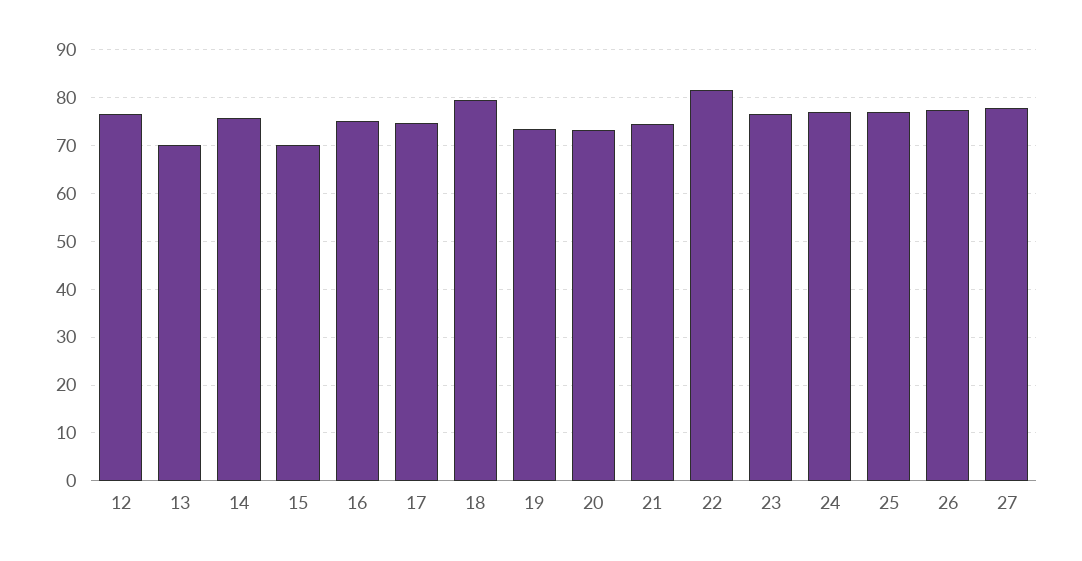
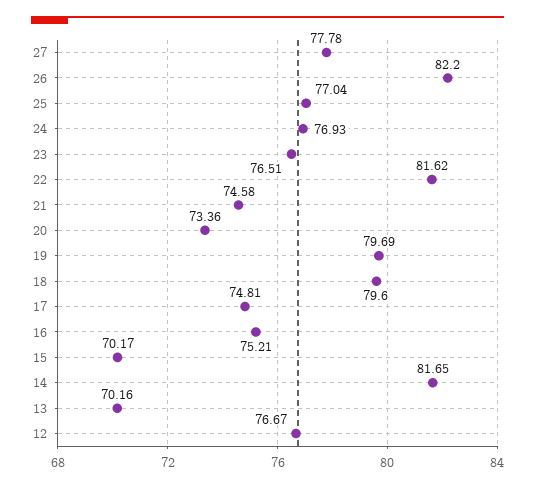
  {
    "12": 76.67,
    "13": 70.16,
-   "14": 76,
+   "14": 81.65,
    "15": 70.17,
    "16": 75.21,
    "17": 74.81,
    "18": 79.6,
-   "19": 74,
+   "19": 79.69,
    "20": 73.36,
    "21": 74.58,
    "22": 81.62,
    "23": 76.51,
    "24": 76.93,
    "25": 77.04,
-   "26": 78,
+   "26": 82.2,
    "27": 77.78
  }

